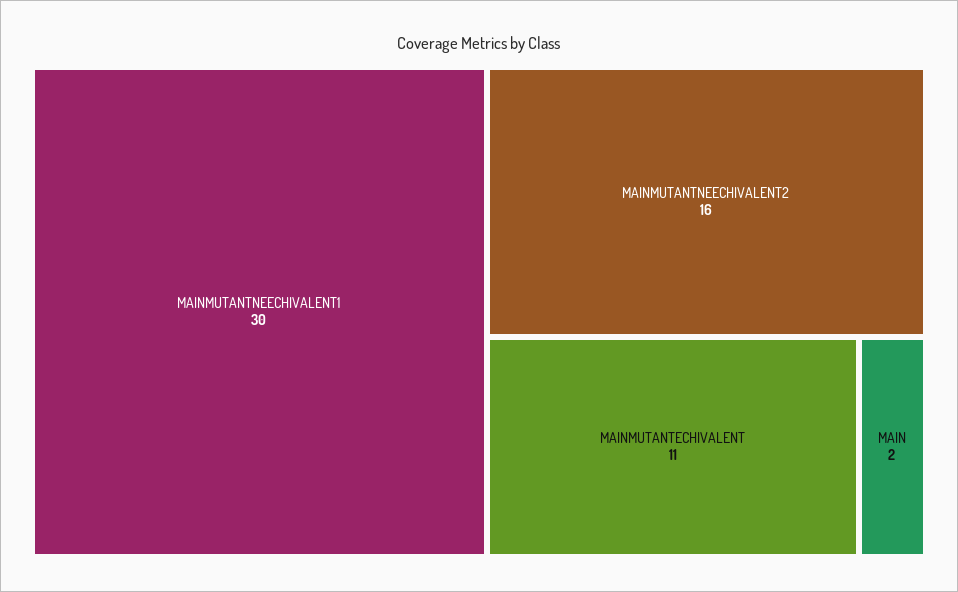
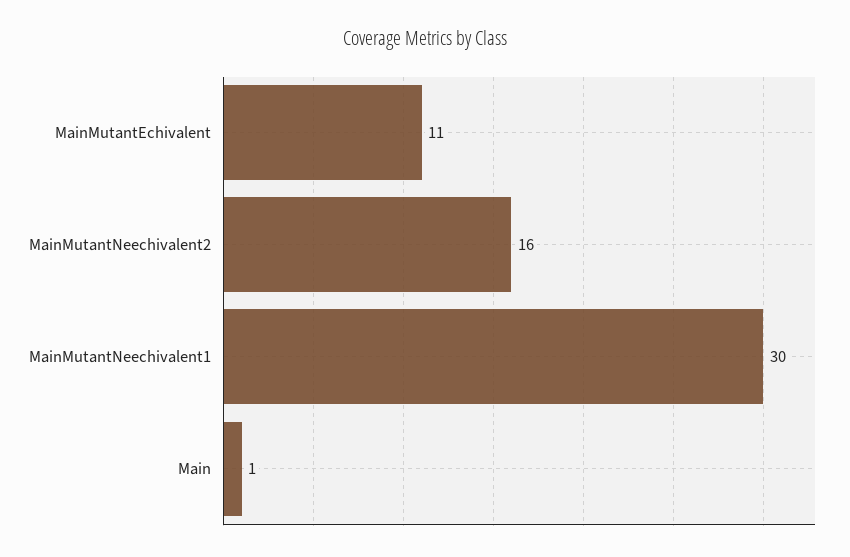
  {
    "MAINMUTANTNEECHIVALENT1": 30,
    "MAINMUTANTNEECHIVALENT2": 16,
    "MAINMUTANTECHIVALENT": 11,
-   "MAIN": 2
+   "MAIN": 1
  }

